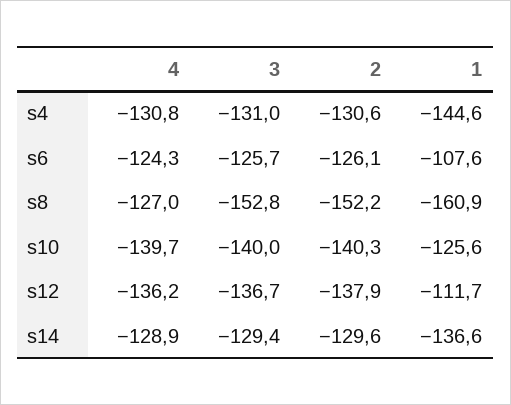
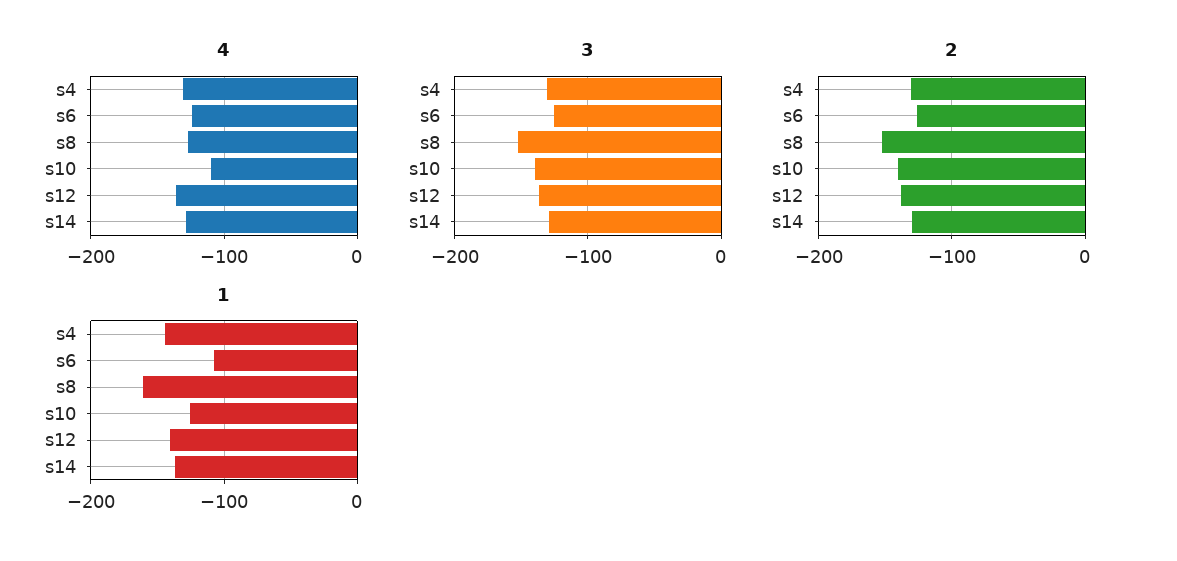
  {
    "4": {
      "s4": -130.8,
      "s6": -124.3,
      "s8": -127,
-     "s10": -139.7,
+     "s10": -110,
      "s12": -136.2,
      "s14": -128.9
    },
    "3": {
      "s4": -131,
      "s6": -125.7,
      "s8": -152.8,
      "s10": -140,
      "s12": -136.7,
      "s14": -129.4
    },
    "2": {
      "s4": -130.6,
      "s6": -126.1,
      "s8": -152.2,
      "s10": -140.3,
      "s12": -137.9,
      "s14": -129.6
    },
    "1": {
      "s4": -144.6,
      "s6": -107.6,
      "s8": -160.9,
      "s10": -125.6,
-     "s12": -111.7,
+     "s12": -140,
      "s14": -136.6
    }
  }

